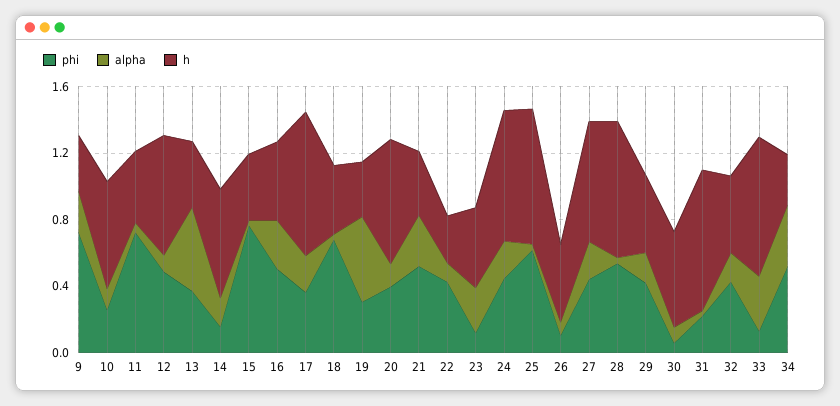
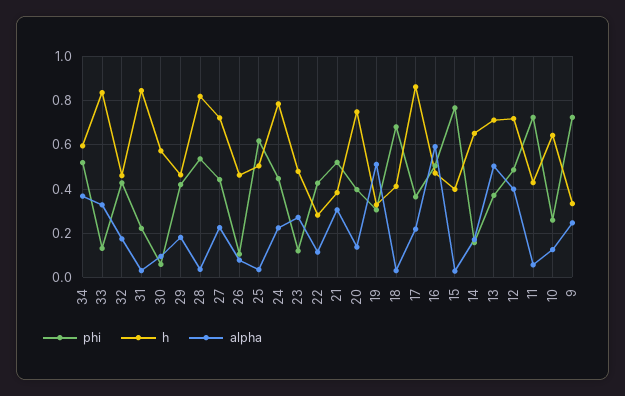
  {
    "phi": {
      "9": 0.7,
      "10": 0.25,
      "11": 0.7,
      "12": 0.5,
      "13": 0.35,
      "14": 0.15,
      "15": 0.75,
      "16": 0.5,
      "17": 0.35,
      "18": 0.7,
      "19": 0.3,
      "20": 0.4,
      "21": 0.5,
      "22": 0.45,
      "23": 0.1,
      "24": 0.45,
      "25": 0.6,
      "26": 0.1,
      "27": 0.45,
      "28": 0.55,
      "29": 0.4,
      "30": 0.05,
      "31": 0.2,
      "32": 0.45,
      "33": 0.15,
      "34": 0.5
    },
    "alpha": {
      "9": 0.25,
      "10": 0.15,
      "11": 0.05,
-     "12": 0.1,
+     "12": 0.4,
      "13": 0.5,
      "14": 0.15,
      "15": 0.05,
-     "16": 0.3,
+     "16": 0.6,
      "17": 0.2,
      "18": 0.05,
      "19": 0.5,
      "20": 0.15,
      "21": 0.3,
      "22": 0.1,
      "23": 0.25,
      "24": 0.2,
      "25": 0.05,
      "26": 0.1,
      "27": 0.25,
      "28": 0.05,
      "29": 0.2,
      "30": 0.1,
      "31": 0.05,
      "32": 0.15,
      "33": 0.35,
      "34": 0.35
    },
    "h": {
      "9": 0.35,
      "10": 0.65,
      "11": 0.45,
      "12": 0.7,
-     "13": 0.4,
+     "13": 0.7,
      "14": 0.65,
      "15": 0.4,
      "16": 0.45,
      "17": 0.85,
      "18": 0.4,
      "19": 0.35,
      "20": 0.75,
      "21": 0.4,
      "22": 0.3,
      "23": 0.5,
      "24": 0.8,
-     "25": 0.8,
+     "25": 0.5,
      "26": 0.45,
      "27": 0.7,
      "28": 0.8,
      "29": 0.45,
      "30": 0.55,
      "31": 0.85,
      "32": 0.45,
      "33": 0.85,
-     "34": 0.3
+     "34": 0.6
    }
  }

